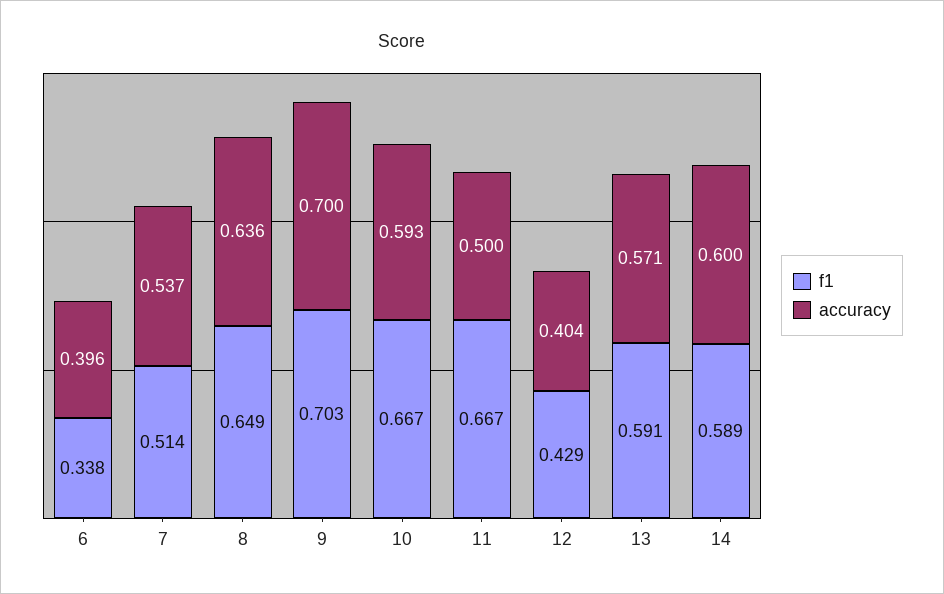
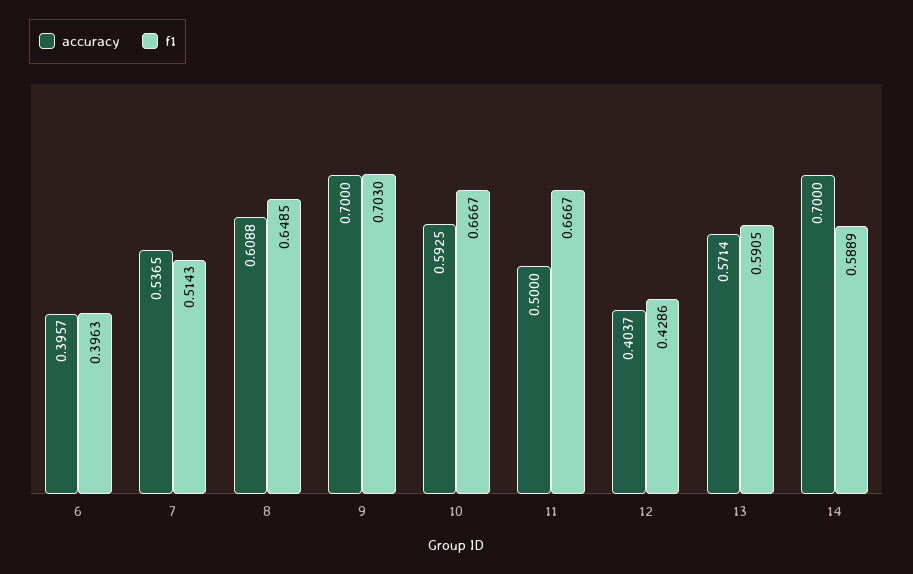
  {
    "f1": {
-     "6": 0.338,
+     "6": 0.3963,
      "7": 0.5143,
      "8": 0.6485,
      "9": 0.703,
      "10": 0.6667,
      "11": 0.6667,
      "12": 0.4286,
      "13": 0.5905,
      "14": 0.5889
    },
    "accuracy": {
      "6": 0.3957,
      "7": 0.5365,
-     "8": 0.636,
+     "8": 0.6088,
      "9": 0.7,
      "10": 0.5925,
      "11": 0.5,
      "12": 0.4037,
      "13": 0.5714,
-     "14": 0.6
+     "14": 0.7
    }
  }

